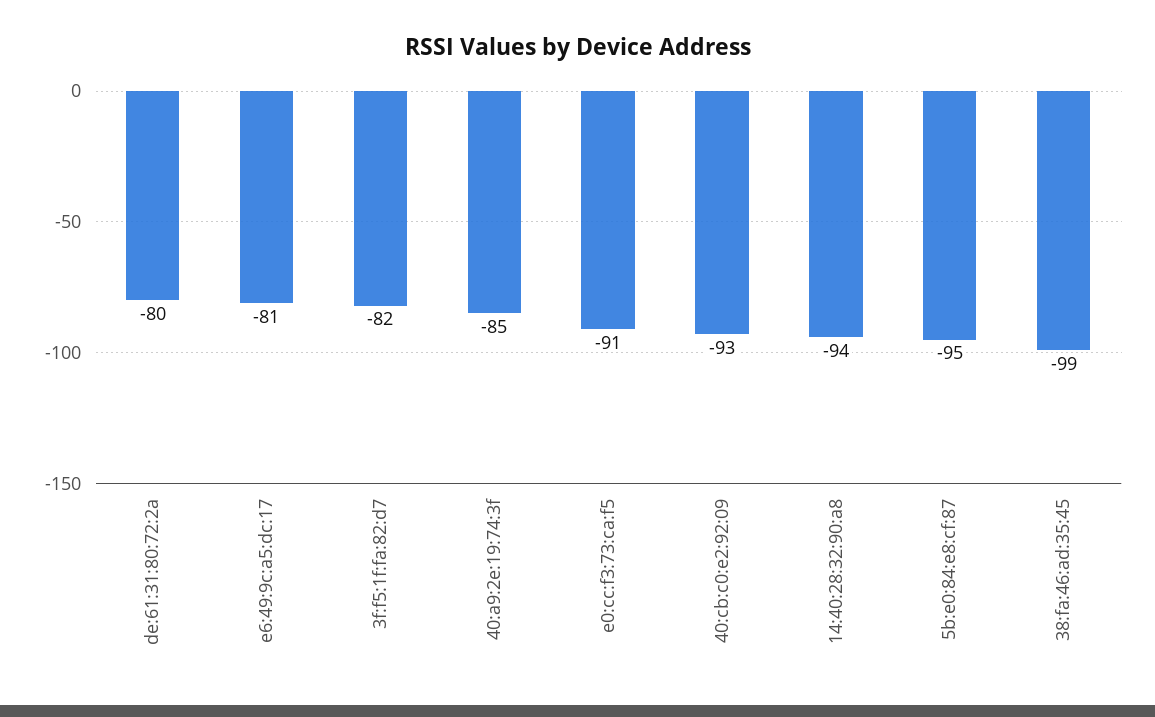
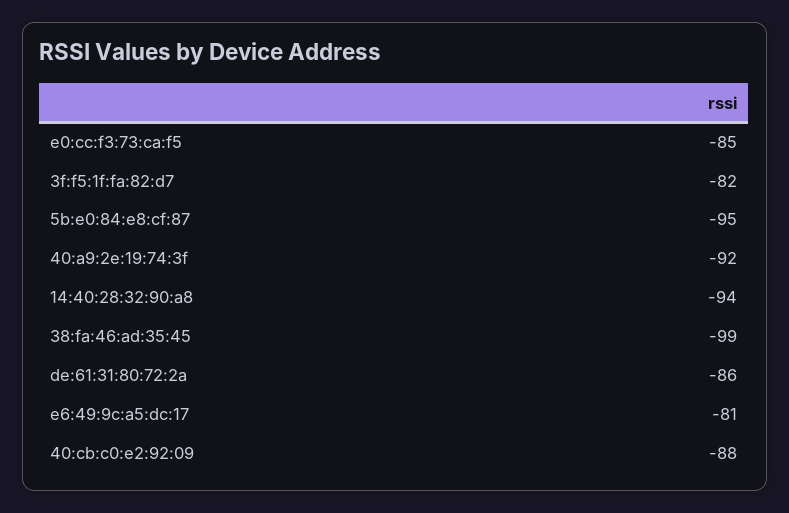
  {
-   "de:61:31:80:72:2a": -80,
+   "de:61:31:80:72:2a": -86,
    "e6:49:9c:a5:dc:17": -81,
    "3f:f5:1f:fa:82:d7": -82,
-   "40:a9:2e:19:74:3f": -85,
+   "40:a9:2e:19:74:3f": -92,
-   "e0:cc:f3:73:ca:f5": -91,
+   "e0:cc:f3:73:ca:f5": -85,
-   "40:cb:c0:e2:92:09": -93,
+   "40:cb:c0:e2:92:09": -88,
    "14:40:28:32:90:a8": -94,
    "5b:e0:84:e8:cf:87": -95,
    "38:fa:46:ad:35:45": -99
  }

